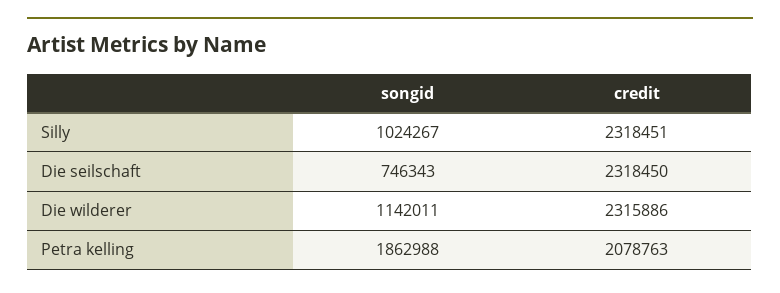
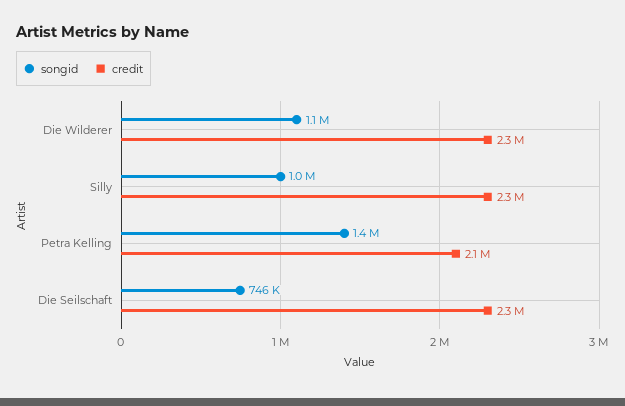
  {
    "songid": {
      "Silly": 1024267,
      "Die seilschaft": 746343,
      "Die wilderer": 1142011,
-     "Petra kelling": 1862988
+     "Petra kelling": 1400000
    },
    "credit": {
      "Silly": 2318451,
      "Die seilschaft": 2318450,
      "Die wilderer": 2315886,
      "Petra kelling": 2078763
    }
  }

